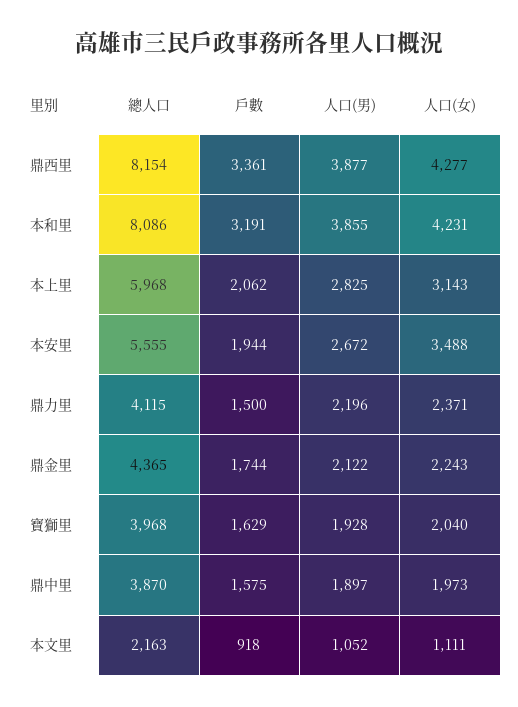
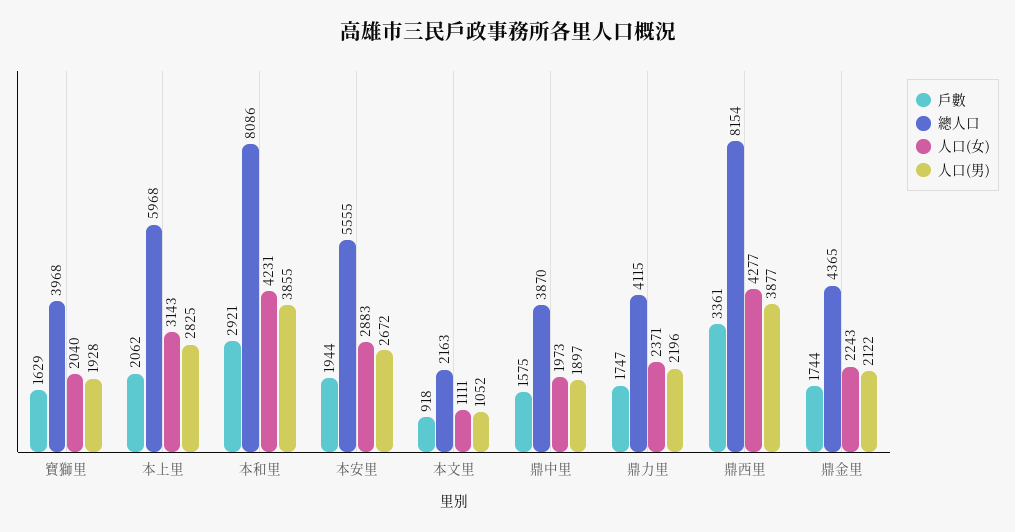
  {
    "總人口": {
      "鼎西里": 8154,
      "本和里": 8086,
      "本上里": 5968,
      "本安里": 5555,
      "鼎力里": 4115,
      "鼎金里": 4365,
      "寶獅里": 3968,
      "鼎中里": 3870,
      "本文里": 2163
    },
    "戶數": {
      "鼎西里": 3361,
-     "本和里": 3191,
+     "本和里": 2921,
      "本上里": 2062,
      "本安里": 1944,
-     "鼎力里": 1500,
+     "鼎力里": 1747,
      "鼎金里": 1744,
      "寶獅里": 1629,
      "鼎中里": 1575,
      "本文里": 918
    },
    "人口(男)": {
      "鼎西里": 3877,
      "本和里": 3855,
      "本上里": 2825,
      "本安里": 2672,
      "鼎力里": 2196,
      "鼎金里": 2122,
      "寶獅里": 1928,
      "鼎中里": 1897,
      "本文里": 1052
    },
    "人口(女)": {
      "鼎西里": 4277,
      "本和里": 4231,
      "本上里": 3143,
-     "本安里": 3488,
+     "本安里": 2883,
      "鼎力里": 2371,
      "鼎金里": 2243,
      "寶獅里": 2040,
      "鼎中里": 1973,
      "本文里": 1111
    }
  }

